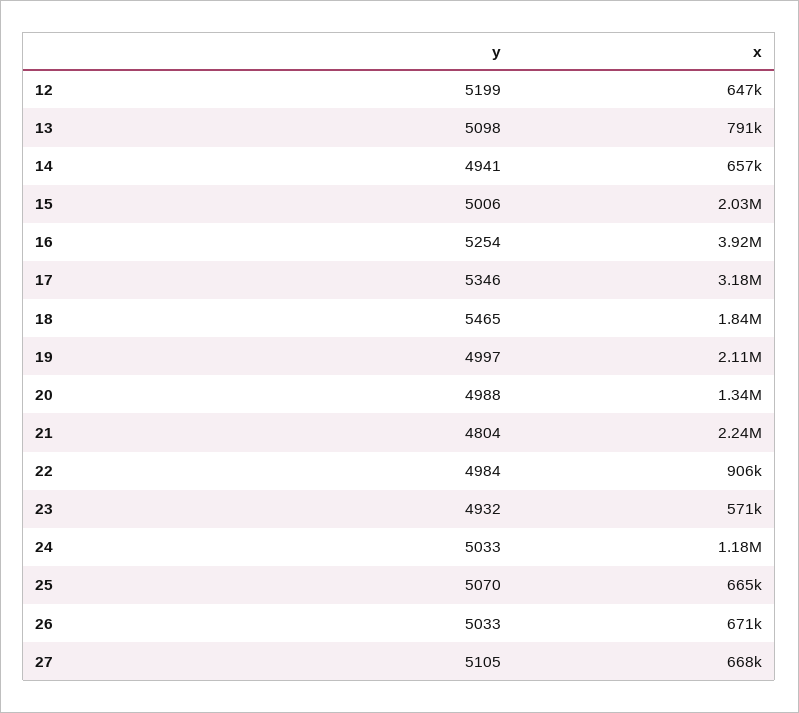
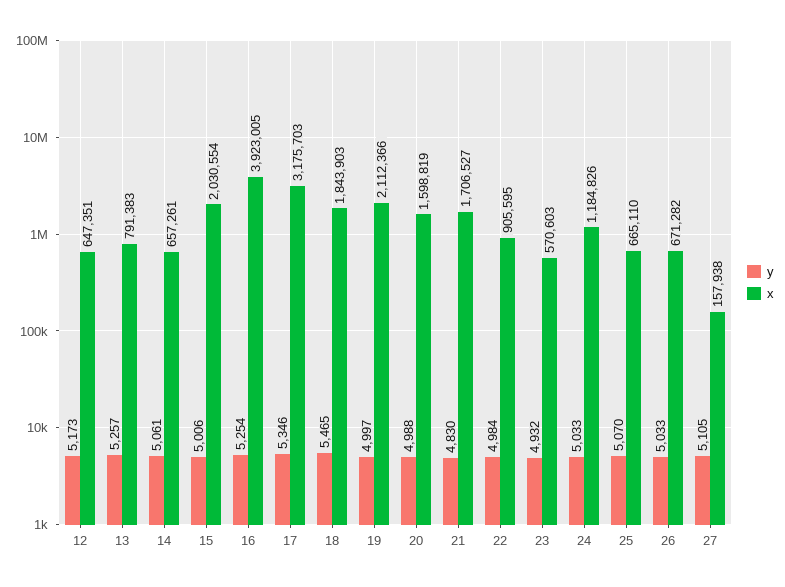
  {
    "y": {
-     "12": 5199,
+     "12": 5173,
-     "13": 5098,
+     "13": 5257,
-     "14": 4941,
+     "14": 5061,
      "15": 5006,
      "16": 5254,
      "17": 5346,
      "18": 5465,
      "19": 4997,
      "20": 4988,
-     "21": 4804,
+     "21": 4830,
      "22": 4984,
      "23": 4932,
      "24": 5033,
      "25": 5070,
      "26": 5033,
      "27": 5105
    },
    "x": {
      "12": 647351,
      "13": 791383,
      "14": 657261,
      "15": 2030554,
      "16": 3923005,
      "17": 3175703,
      "18": 1843903,
      "19": 2112366,
-     "20": 1340000,
+     "20": 1598819,
-     "21": 2240000,
+     "21": 1706527,
      "22": 905595,
      "23": 570603,
      "24": 1184826,
      "25": 665110,
      "26": 671282,
-     "27": 668000
+     "27": 157938
    }
  }

